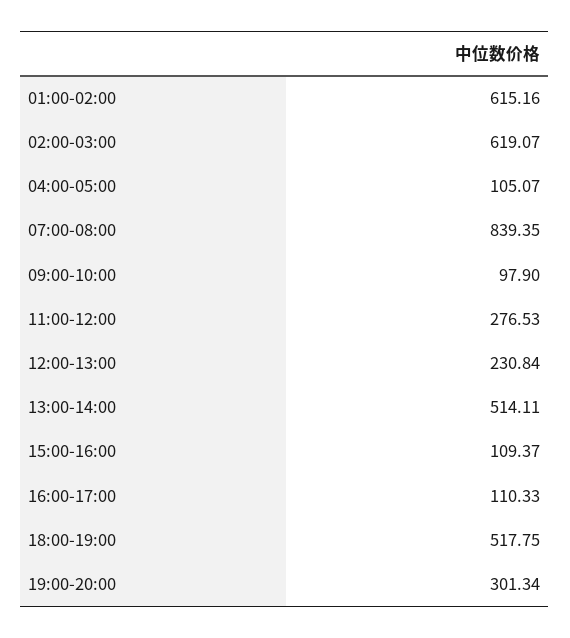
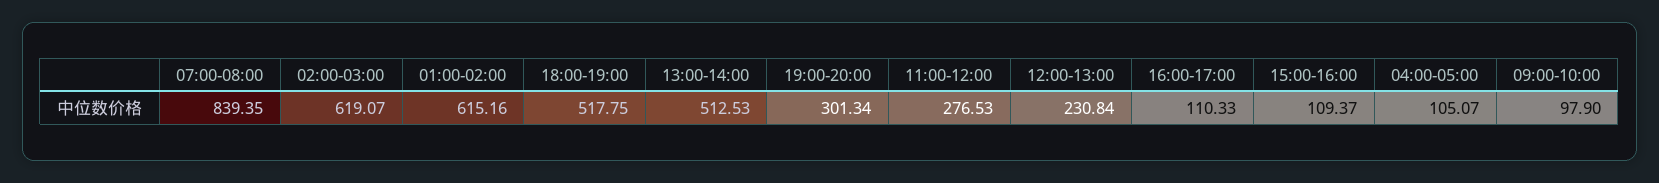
  {
    "01:00-02:00": 615.16,
    "02:00-03:00": 619.07,
    "04:00-05:00": 105.07,
    "07:00-08:00": 839.35,
    "09:00-10:00": 97.9,
    "11:00-12:00": 276.53,
    "12:00-13:00": 230.84,
-   "13:00-14:00": 514.11,
+   "13:00-14:00": 512.53,
    "15:00-16:00": 109.37,
    "16:00-17:00": 110.33,
    "18:00-19:00": 517.75,
    "19:00-20:00": 301.34
  }

